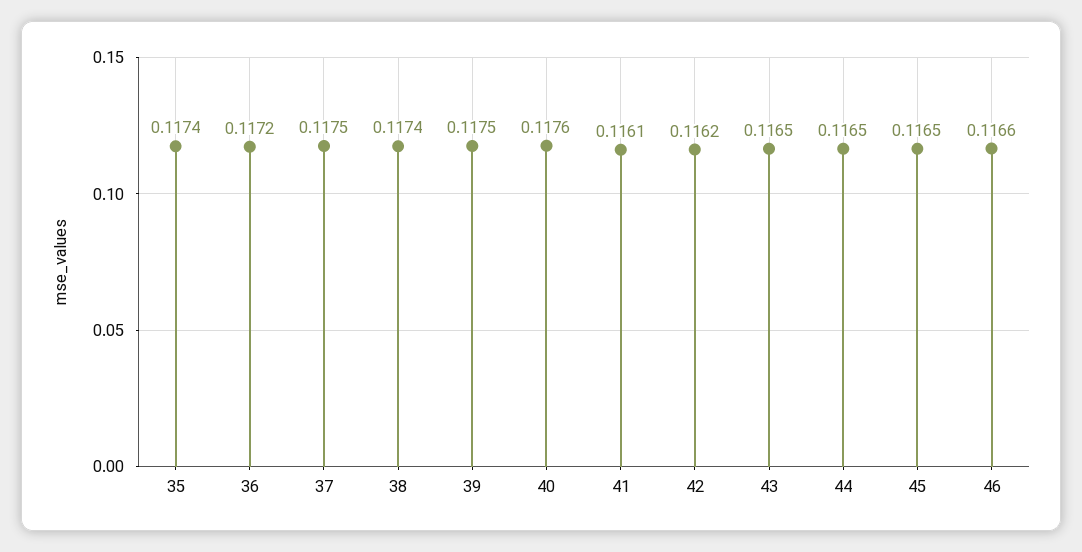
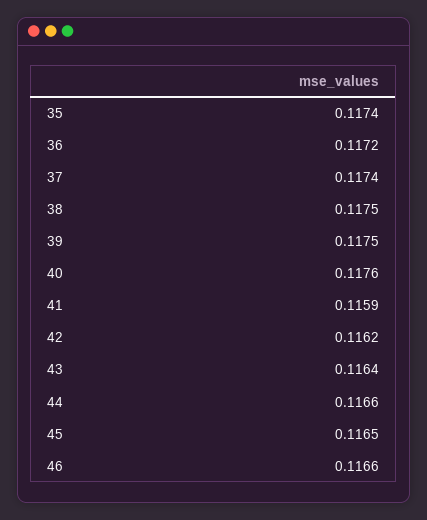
  {
    "35": 0.1174,
    "36": 0.1172,
-   "37": 0.1175,
+   "37": 0.1174,
-   "38": 0.1174,
+   "38": 0.1175,
    "39": 0.1175,
    "40": 0.1176,
-   "41": 0.1161,
+   "41": 0.1159,
    "42": 0.1162,
-   "43": 0.1165,
+   "43": 0.1164,
-   "44": 0.1165,
+   "44": 0.1166,
    "45": 0.1165,
    "46": 0.1166
  }

